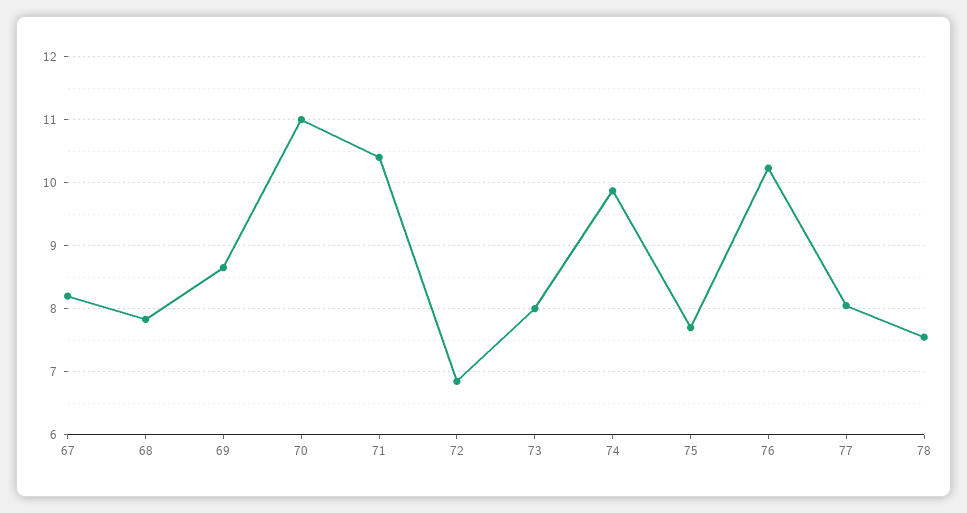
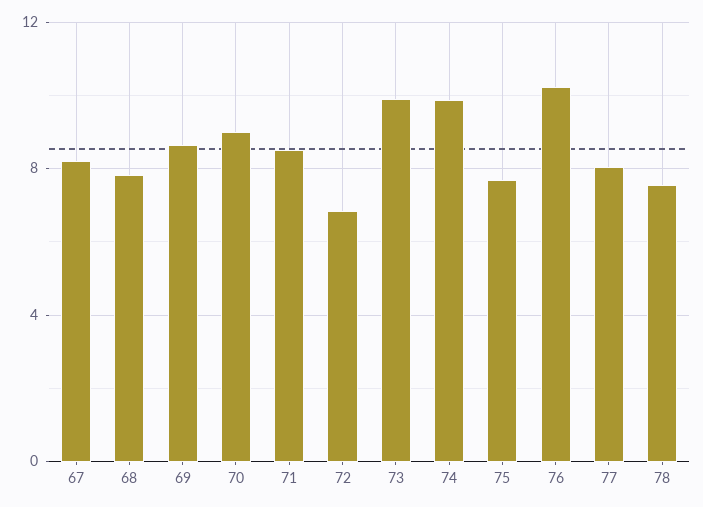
  {
    "67": 8.2,
    "68": 7.8,
    "69": 8.7,
-   "70": 11,
+   "70": 9,
-   "71": 10.4,
+   "71": 8.5,
    "72": 6.9,
-   "73": 8,
+   "73": 10,
    "74": 9.9,
    "75": 7.7,
    "76": 10.2,
    "77": 8.1,
    "78": 7.6
  }

